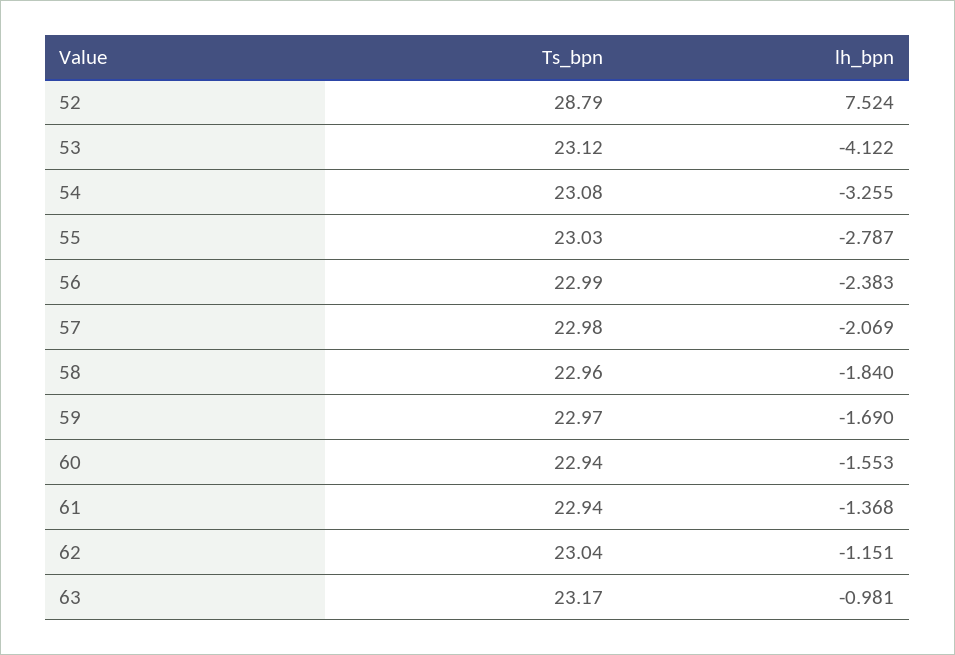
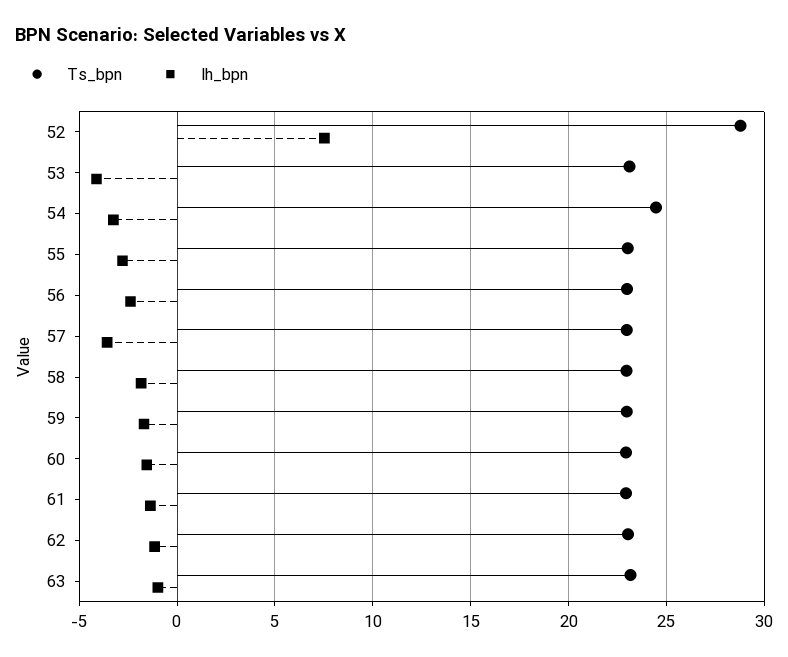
  {
    "Ts_bpn": {
      "52": 28.79,
      "53": 23.12,
-     "54": 23.08,
+     "54": 24.5,
      "55": 23.03,
      "56": 22.99,
      "57": 22.98,
      "58": 22.96,
      "59": 22.97,
      "60": 22.94,
      "61": 22.94,
      "62": 23.04,
      "63": 23.17
    },
    "lh_bpn": {
      "52": 7.524,
      "53": -4.122,
      "54": -3.255,
      "55": -2.787,
      "56": -2.383,
-     "57": -2.069,
+     "57": -3.5,
      "58": -1.84,
      "59": -1.69,
      "60": -1.553,
      "61": -1.368,
      "62": -1.151,
      "63": -0.981
    }
  }

